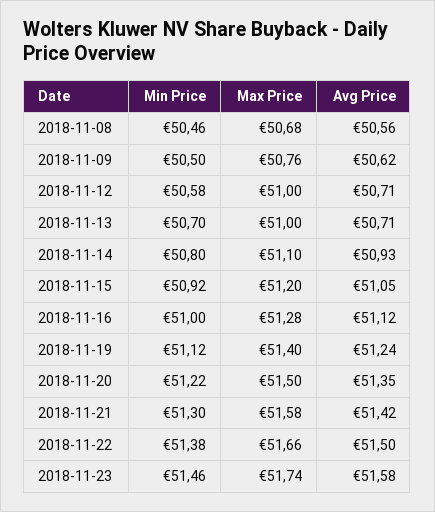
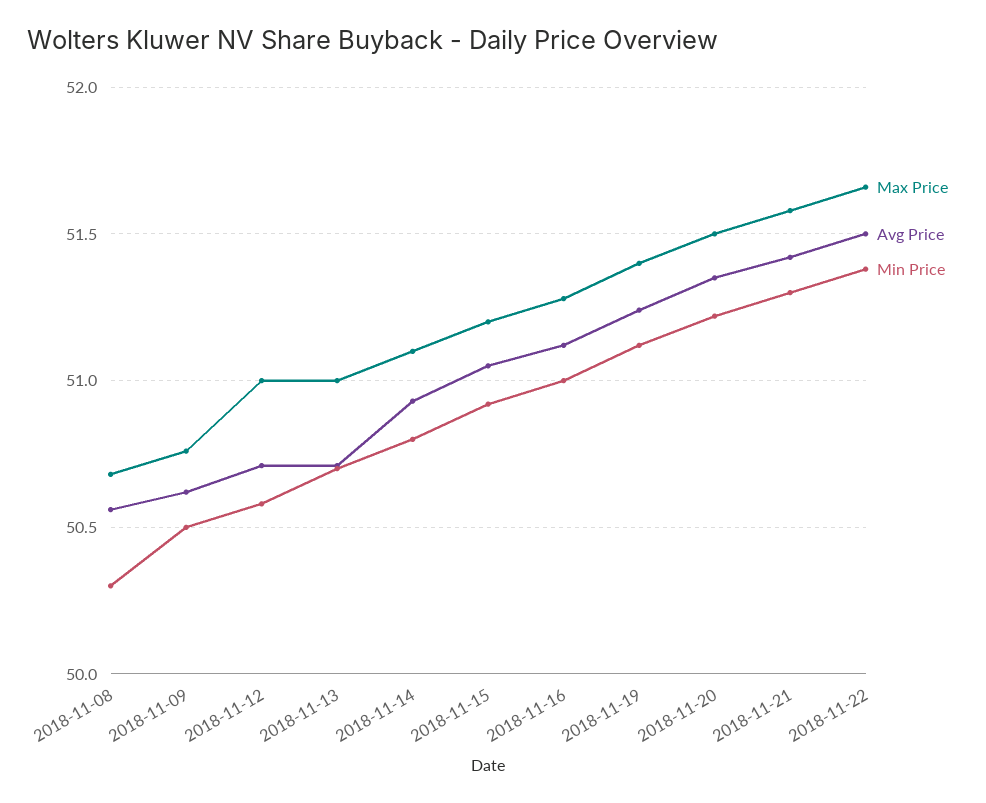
  {
    "Min Price": {
-     "2018-11-08": 50.46,
+     "2018-11-08": 50.3,
      "2018-11-09": 50.5,
      "2018-11-12": 50.58,
      "2018-11-13": 50.7,
      "2018-11-14": 50.8,
      "2018-11-15": 50.92,
      "2018-11-16": 51,
      "2018-11-19": 51.12,
      "2018-11-20": 51.22,
      "2018-11-21": 51.3,
-     "2018-11-22": 51.38,
+     "2018-11-22": 51.38
-     "2018-11-23": 51.46
    },
    "Max Price": {
      "2018-11-08": 50.68,
      "2018-11-09": 50.76,
      "2018-11-12": 51,
      "2018-11-13": 51,
      "2018-11-14": 51.1,
      "2018-11-15": 51.2,
      "2018-11-16": 51.28,
      "2018-11-19": 51.4,
      "2018-11-20": 51.5,
      "2018-11-21": 51.58,
-     "2018-11-22": 51.66,
+     "2018-11-22": 51.66
-     "2018-11-23": 51.74
    },
    "Avg Price": {
      "2018-11-08": 50.56,
      "2018-11-09": 50.62,
      "2018-11-12": 50.71,
      "2018-11-13": 50.71,
      "2018-11-14": 50.93,
      "2018-11-15": 51.05,
      "2018-11-16": 51.12,
      "2018-11-19": 51.24,
      "2018-11-20": 51.35,
      "2018-11-21": 51.42,
-     "2018-11-22": 51.5,
+     "2018-11-22": 51.5
-     "2018-11-23": 51.58
    }
  }

